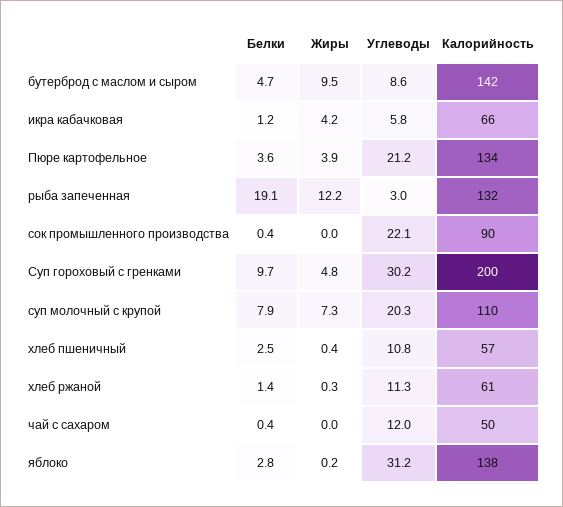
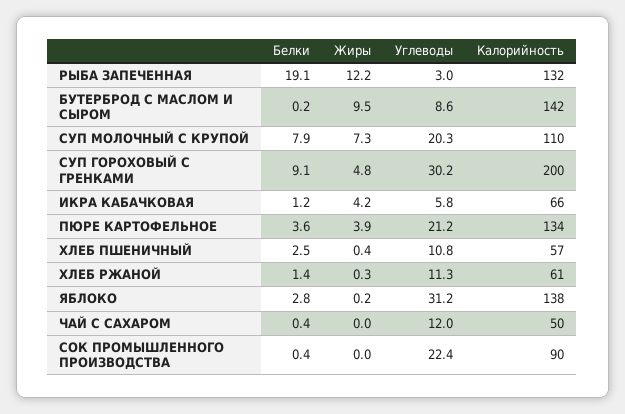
  {
    "Белки": {
-     "бутерброд с маслом и сыром": 4.7,
+     "бутерброд с маслом и сыром": 0.2,
      "икра кабачковая": 1.2,
      "Пюре картофельное": 3.6,
      "рыба запеченная": 19.1,
      "сок промышленного производства": 0.4,
-     "Суп гороховый с гренками": 9.7,
+     "Суп гороховый с гренками": 9.1,
      "суп молочный с крупой": 7.9,
      "хлеб пшеничный": 2.5,
      "хлеб ржаной": 1.4,
      "чай с сахаром": 0.4,
      "яблоко": 2.8
    },
    "Жиры": {
      "бутерброд с маслом и сыром": 9.5,
      "икра кабачковая": 4.2,
      "Пюре картофельное": 3.9,
      "рыба запеченная": 12.2,
      "сок промышленного производства": 0,
      "Суп гороховый с гренками": 4.8,
      "суп молочный с крупой": 7.3,
      "хлеб пшеничный": 0.4,
      "хлеб ржаной": 0.3,
      "чай с сахаром": 0,
      "яблоко": 0.2
    },
    "Углеводы": {
      "бутерброд с маслом и сыром": 8.6,
      "икра кабачковая": 5.8,
      "Пюре картофельное": 21.2,
      "рыба запеченная": 3,
-     "сок промышленного производства": 22.1,
+     "сок промышленного производства": 22.4,
      "Суп гороховый с гренками": 30.2,
      "суп молочный с крупой": 20.3,
      "хлеб пшеничный": 10.8,
      "хлеб ржаной": 11.3,
      "чай с сахаром": 12,
      "яблоко": 31.2
    },
    "Калорийность": {
      "бутерброд с маслом и сыром": 142,
      "икра кабачковая": 66,
      "Пюре картофельное": 134,
      "рыба запеченная": 132,
      "сок промышленного производства": 90,
      "Суп гороховый с гренками": 200,
      "суп молочный с крупой": 110,
      "хлеб пшеничный": 57,
      "хлеб ржаной": 61,
      "чай с сахаром": 50,
      "яблоко": 138
    }
  }

